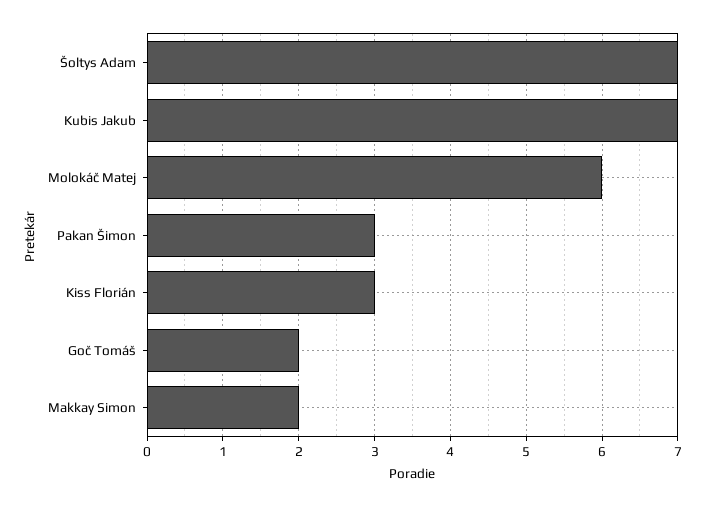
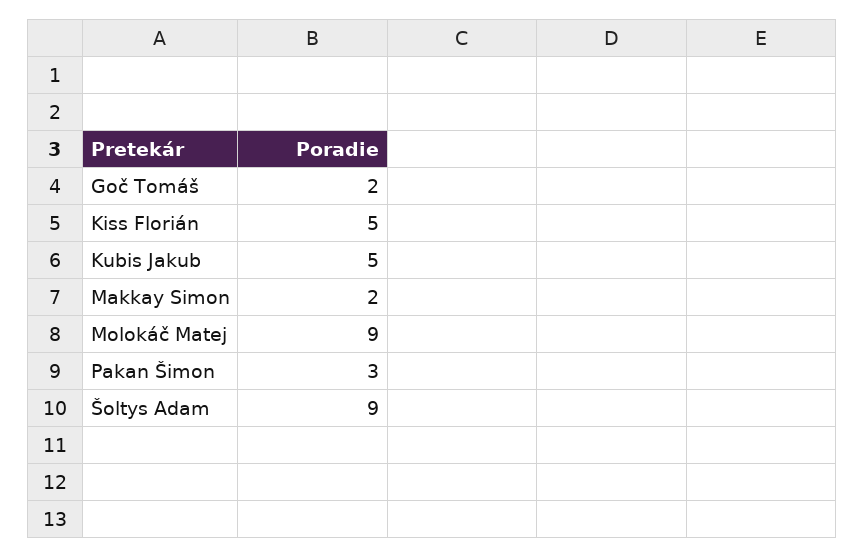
  {
-   "Šoltys Adam": 7,
+   "Šoltys Adam": 9,
-   "Kubis Jakub": 7,
+   "Kubis Jakub": 5,
-   "Molokáč Matej": 6,
+   "Molokáč Matej": 9,
    "Pakan Šimon": 3,
-   "Kiss Florián": 3,
+   "Kiss Florián": 5,
    "Goč Tomáš": 2,
    "Makkay Simon": 2
  }

